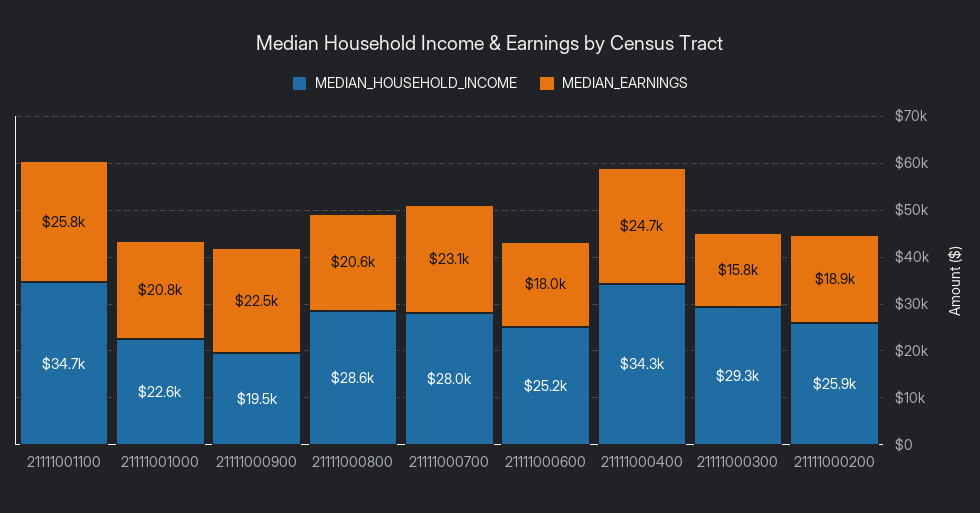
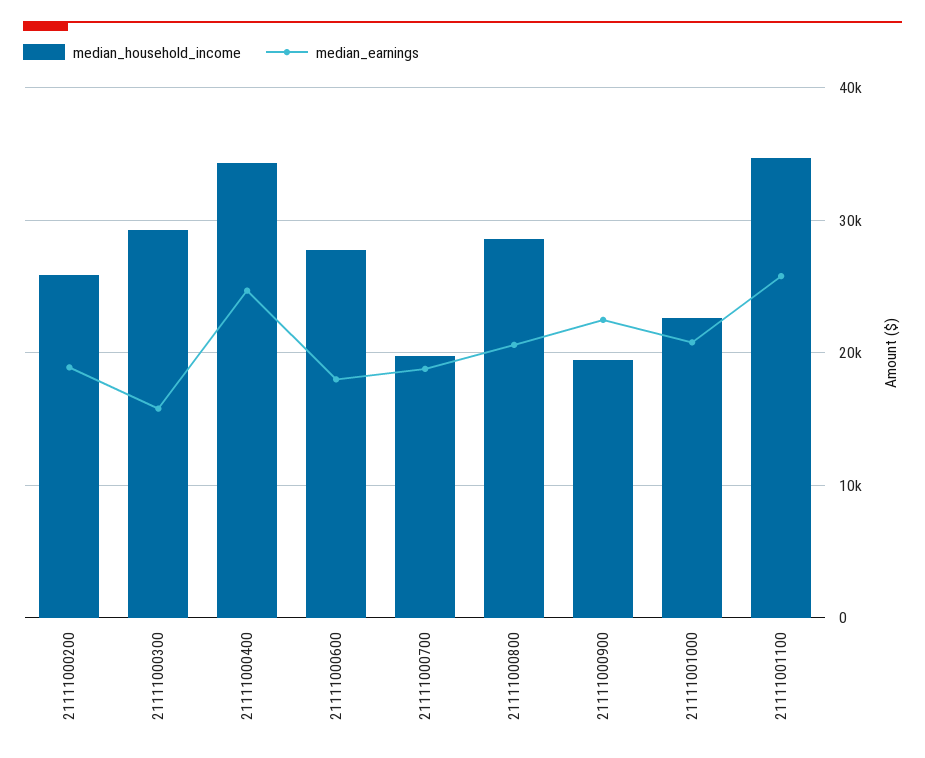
  {
    "MEDIAN_HOUSEHOLD_INCOME": {
      "21111001100": 34700,
      "21111001000": 22600,
      "21111000900": 19500,
      "21111000800": 28600,
-     "21111000700": 28000,
+     "21111000700": 20000,
-     "21111000600": 25200,
+     "21111000600": 28000,
      "21111000400": 34300,
      "21111000300": 29300,
      "21111000200": 25900
    },
    "MEDIAN_EARNINGS": {
      "21111001100": 25800,
      "21111001000": 20800,
      "21111000900": 22500,
      "21111000800": 20600,
-     "21111000700": 23100,
+     "21111000700": 19000,
      "21111000600": 18000,
      "21111000400": 24700,
      "21111000300": 15800,
      "21111000200": 18900
    }
  }

